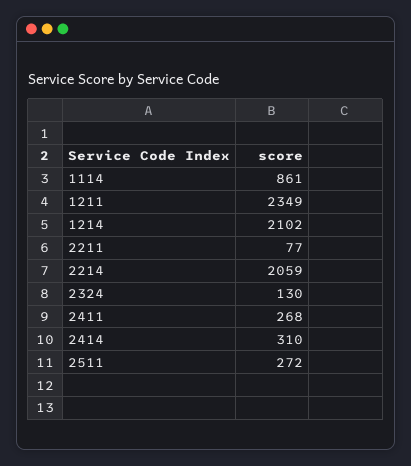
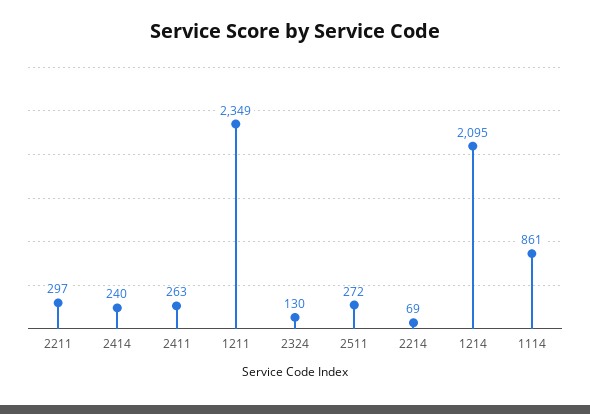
  {
    "1114": 861,
    "1211": 2349,
-   "1214": 2102,
+   "1214": 2095,
-   "2211": 77,
+   "2211": 297,
-   "2214": 2059,
+   "2214": 69,
    "2324": 130,
-   "2411": 268,
+   "2411": 263,
-   "2414": 310,
+   "2414": 240,
    "2511": 272
  }

